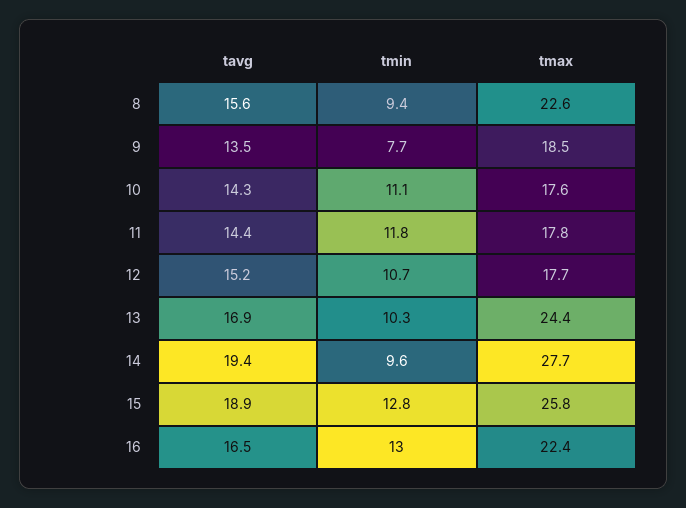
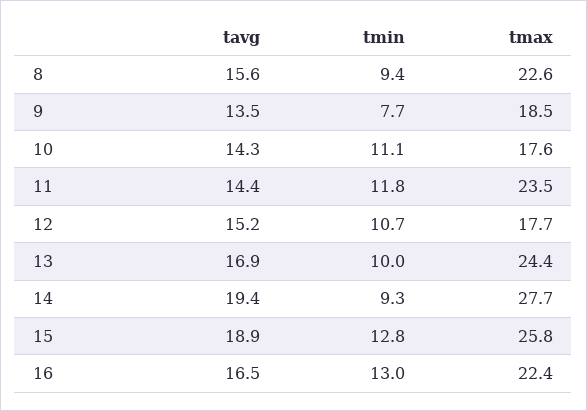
  {
    "tavg": {
      "8": 15.6,
      "9": 13.5,
      "10": 14.3,
      "11": 14.4,
      "12": 15.2,
      "13": 16.9,
      "14": 19.4,
      "15": 18.9,
      "16": 16.5
    },
    "tmin": {
      "8": 9.4,
      "9": 7.7,
      "10": 11.1,
      "11": 11.8,
      "12": 10.7,
-     "13": 10.3,
+     "13": 10,
-     "14": 9.6,
+     "14": 9.3,
      "15": 12.8,
      "16": 13
    },
    "tmax": {
      "8": 22.6,
      "9": 18.5,
      "10": 17.6,
-     "11": 17.8,
+     "11": 23.5,
      "12": 17.7,
      "13": 24.4,
      "14": 27.7,
      "15": 25.8,
      "16": 22.4
    }
  }

